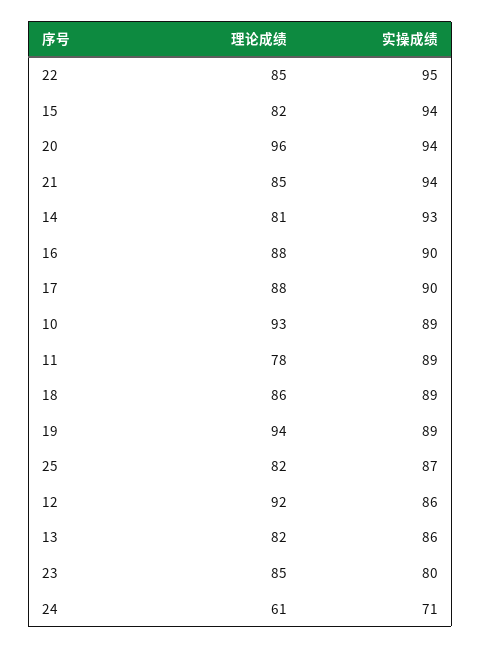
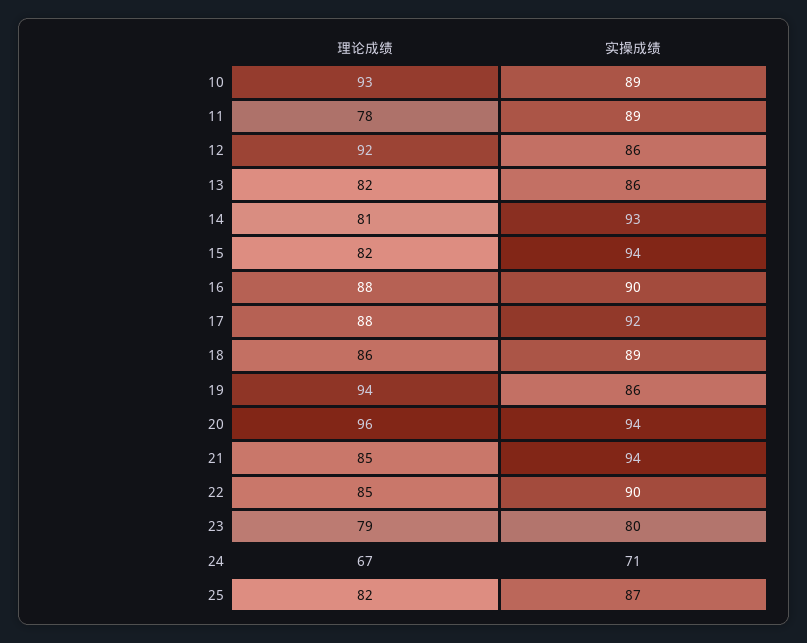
  {
    "理论成绩": {
      "22": 85,
      "15": 82,
      "20": 96,
      "21": 85,
      "14": 81,
      "16": 88,
      "17": 88,
      "10": 93,
      "11": 78,
      "18": 86,
      "19": 94,
      "25": 82,
      "12": 92,
      "13": 82,
-     "23": 85,
+     "23": 79,
-     "24": 61
+     "24": 67
    },
    "实操成绩": {
-     "22": 95,
+     "22": 90,
      "15": 94,
      "20": 94,
      "21": 94,
      "14": 93,
      "16": 90,
-     "17": 90,
+     "17": 92,
      "10": 89,
      "11": 89,
      "18": 89,
-     "19": 89,
+     "19": 86,
      "25": 87,
      "12": 86,
      "13": 86,
      "23": 80,
      "24": 71
    }
  }

